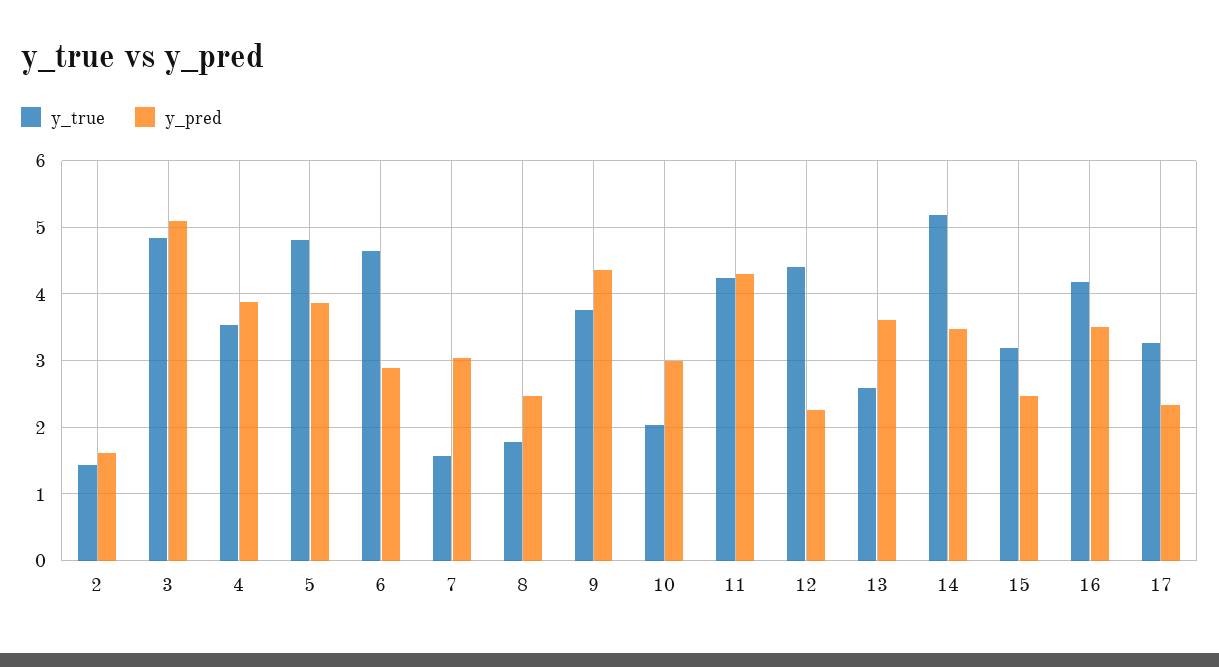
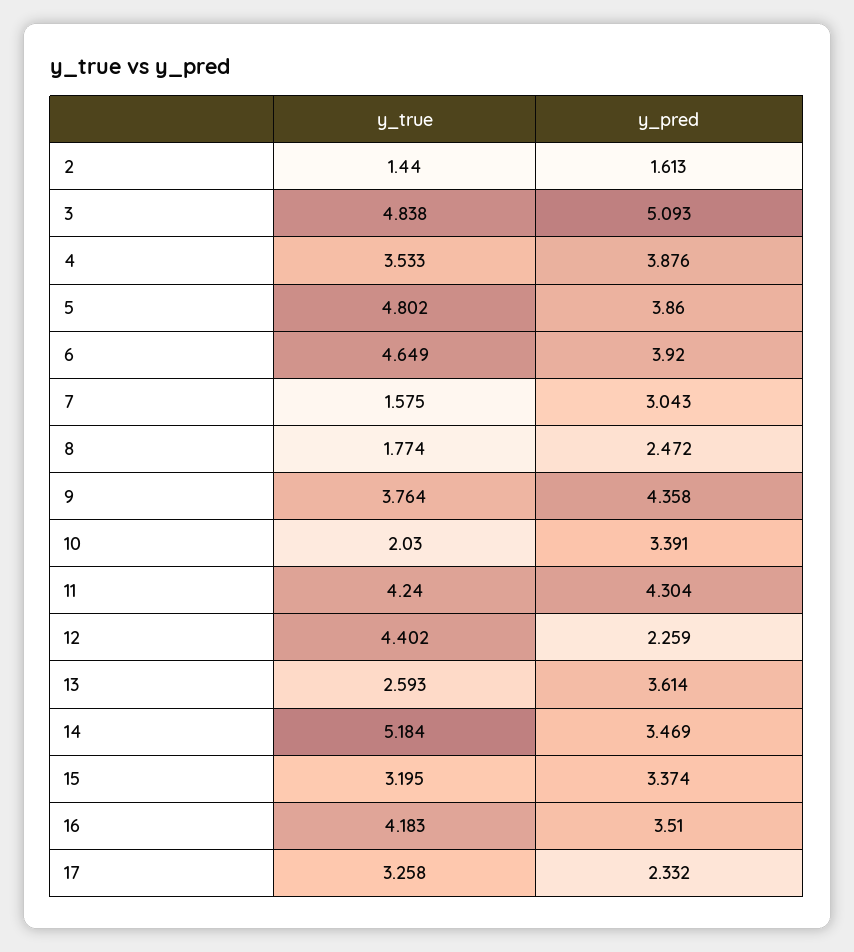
  {
    "y_true": {
      "2": 1.44,
      "3": 4.838,
      "4": 3.533,
      "5": 4.802,
      "6": 4.649,
      "7": 1.575,
      "8": 1.774,
      "9": 3.764,
      "10": 2.03,
      "11": 4.24,
      "12": 4.402,
      "13": 2.593,
      "14": 5.184,
      "15": 3.195,
      "16": 4.183,
      "17": 3.258
    },
    "y_pred": {
      "2": 1.613,
      "3": 5.093,
      "4": 3.876,
      "5": 3.86,
-     "6": 2.9,
+     "6": 3.92,
      "7": 3.043,
      "8": 2.472,
      "9": 4.358,
-     "10": 3,
+     "10": 3.391,
      "11": 4.304,
      "12": 2.259,
      "13": 3.614,
      "14": 3.469,
-     "15": 2.5,
+     "15": 3.374,
      "16": 3.51,
      "17": 2.332
    }
  }

